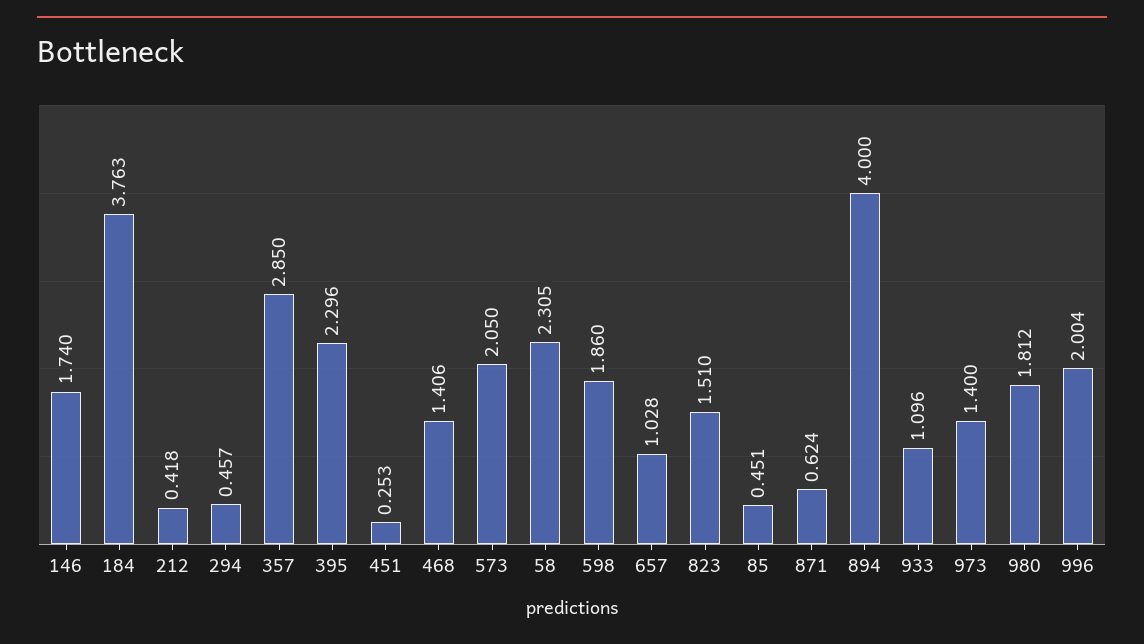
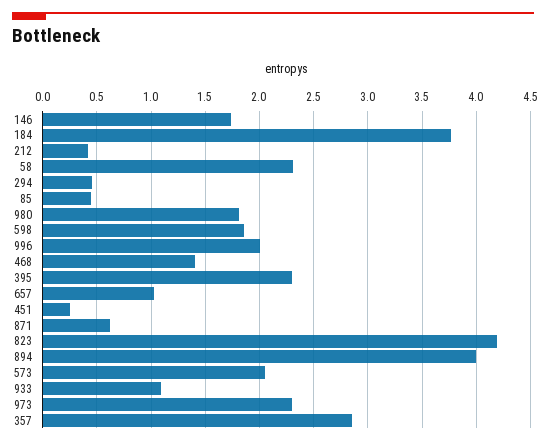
  {
    "146": 1.74,
    "184": 3.763,
    "212": 0.418,
    "294": 0.457,
    "357": 2.85,
    "395": 2.296,
    "451": 0.253,
    "468": 1.406,
    "573": 2.05,
    "58": 2.305,
    "598": 1.86,
    "657": 1.028,
-   "823": 1.51,
+   "823": 4.2,
    "85": 0.451,
    "871": 0.624,
    "894": 4,
    "933": 1.096,
-   "973": 1.4,
+   "973": 2.3,
    "980": 1.812,
    "996": 2.004
  }

